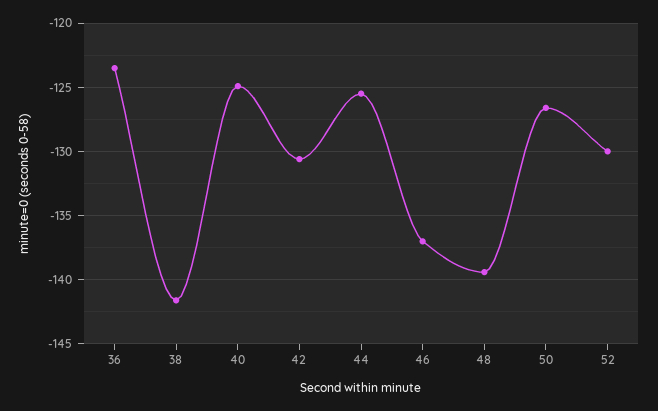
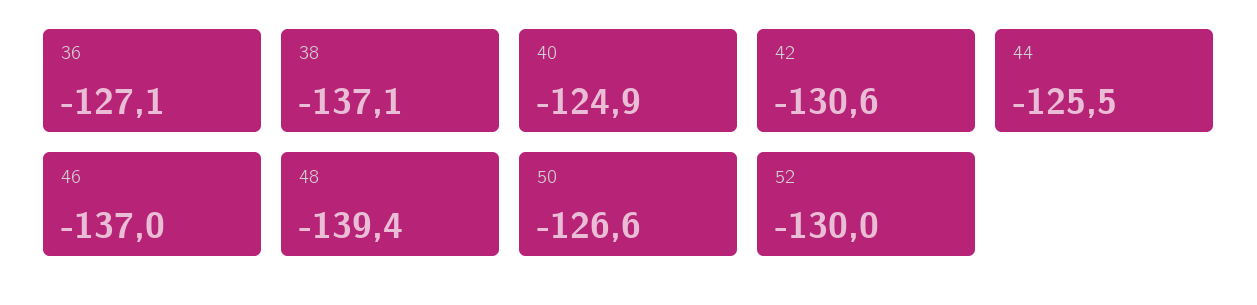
  {
-   "36": -123.5,
+   "36": -127.1,
-   "38": -141.5,
+   "38": -137.1,
    "40": -124.9,
    "42": -130.6,
    "44": -125.5,
    "46": -137,
    "48": -139.4,
    "50": -126.6,
    "52": -130
  }

